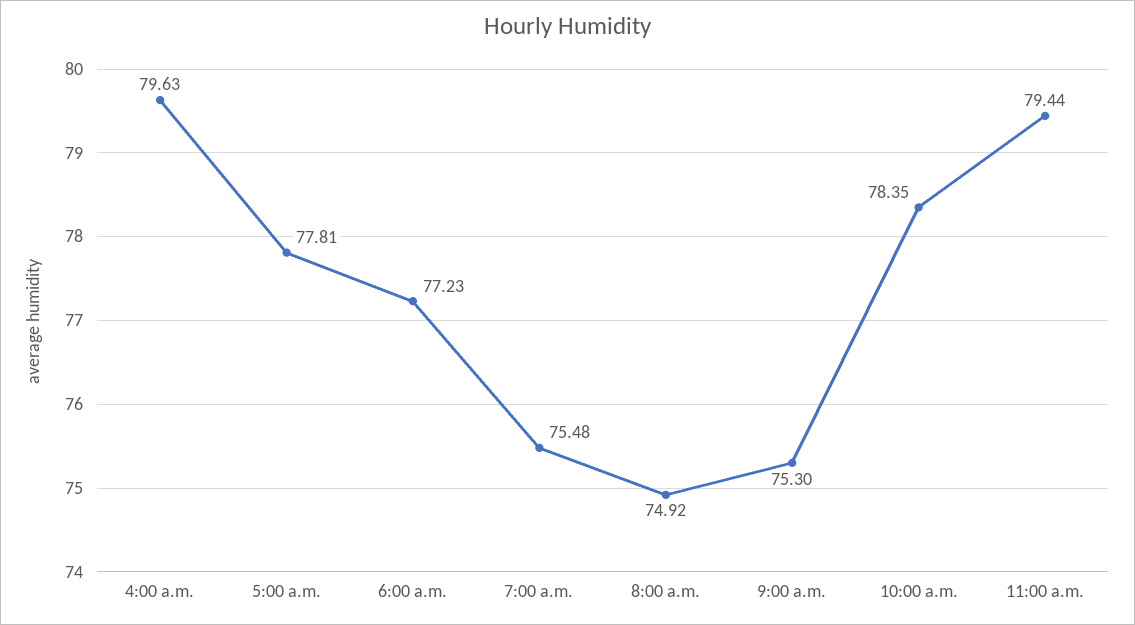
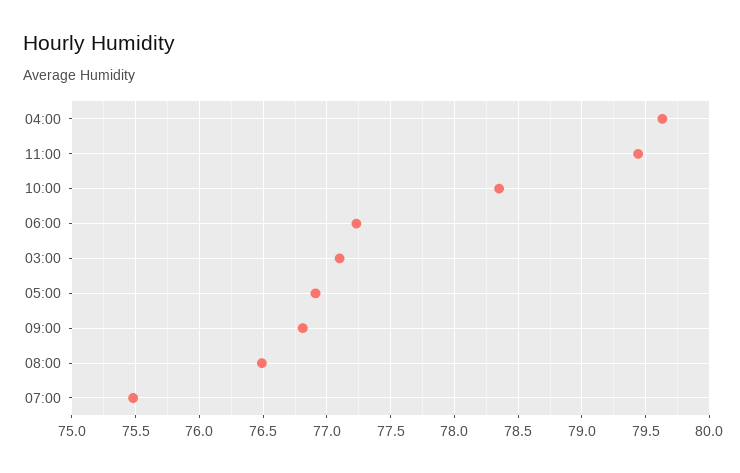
  {
    "4:00 a.m.": 79.63,
-   "5:00 a.m.": 77.81,
+   "5:00 a.m.": 76.9,
    "6:00 a.m.": 77.23,
    "7:00 a.m.": 75.48,
-   "8:00 a.m.": 74.92,
+   "8:00 a.m.": 76.5,
-   "9:00 a.m.": 75.3,
+   "9:00 a.m.": 76.8,
    "10:00 a.m.": 78.35,
-   "11:00 a.m.": 79.44
+   "11:00 a.m.": 79.44,
+   "03:00": 77.1
  }

